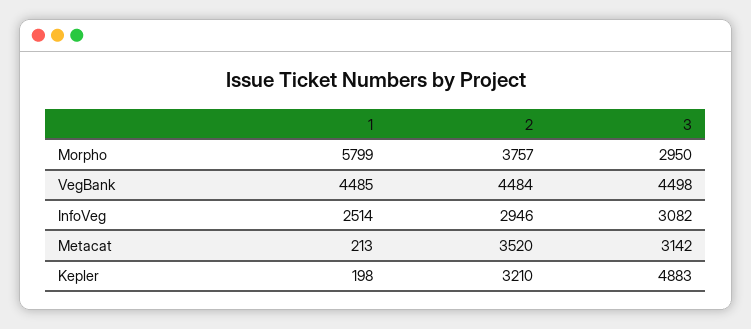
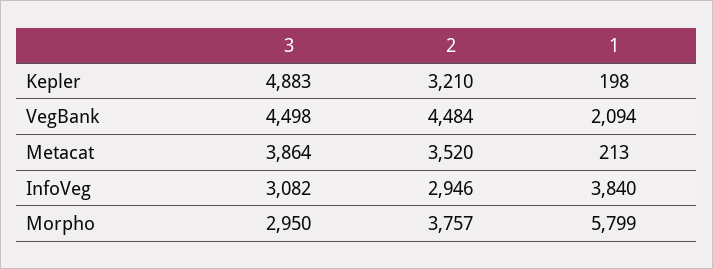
  {
    "1": {
      "Morpho": 5799,
-     "VegBank": 4485,
+     "VegBank": 2094,
-     "InfoVeg": 2514,
+     "InfoVeg": 3840,
      "Metacat": 213,
      "Kepler": 198
    },
    "2": {
      "Morpho": 3757,
      "VegBank": 4484,
      "InfoVeg": 2946,
      "Metacat": 3520,
      "Kepler": 3210
    },
    "3": {
      "Morpho": 2950,
      "VegBank": 4498,
      "InfoVeg": 3082,
-     "Metacat": 3142,
+     "Metacat": 3864,
      "Kepler": 4883
    }
  }

